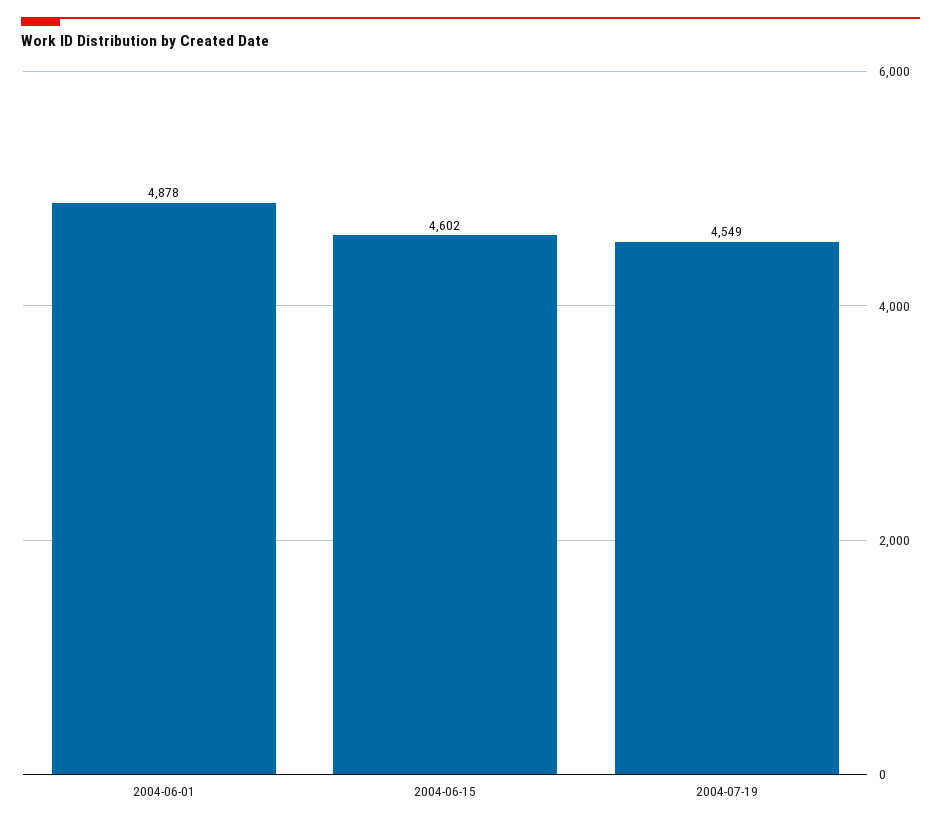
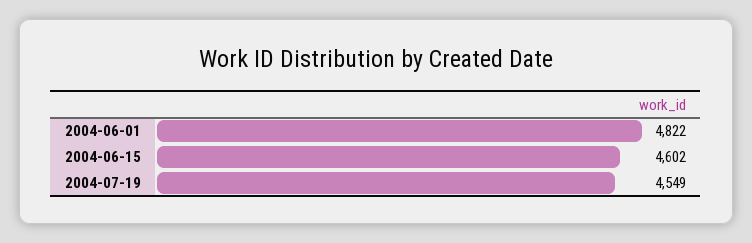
  {
-   "2004-06-01": 4878,
+   "2004-06-01": 4822,
    "2004-06-15": 4602,
    "2004-07-19": 4549
  }

